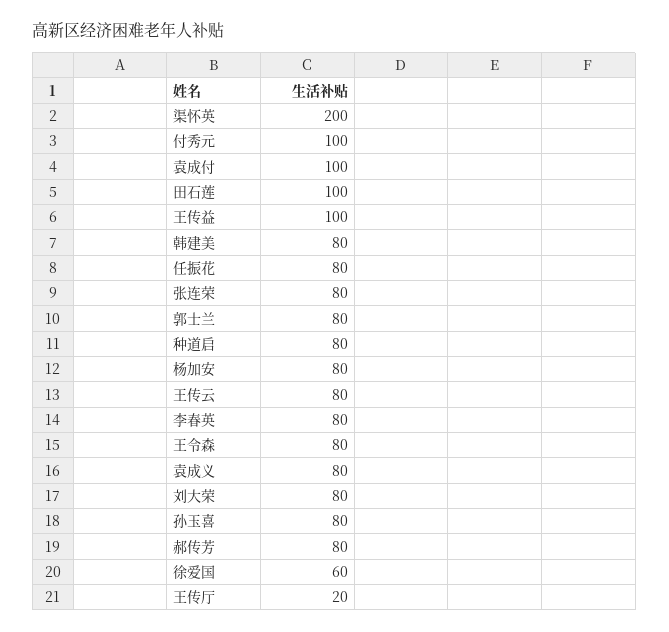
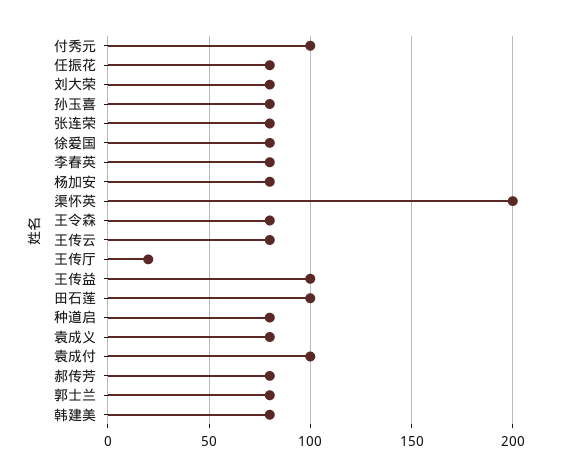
  {
    "渠怀英": 200,
    "付秀元": 100,
    "袁成付": 100,
    "田石莲": 100,
    "王传益": 100,
    "韩建美": 80,
    "任振花": 80,
    "张连荣": 80,
    "郭士兰": 80,
    "种道启": 80,
    "杨加安": 80,
    "王传云": 80,
    "李春英": 80,
    "王令森": 80,
    "袁成义": 80,
    "刘大荣": 80,
    "孙玉喜": 80,
    "郝传芳": 80,
-   "徐爱国": 60,
+   "徐爱国": 80,
    "王传厅": 20
  }

